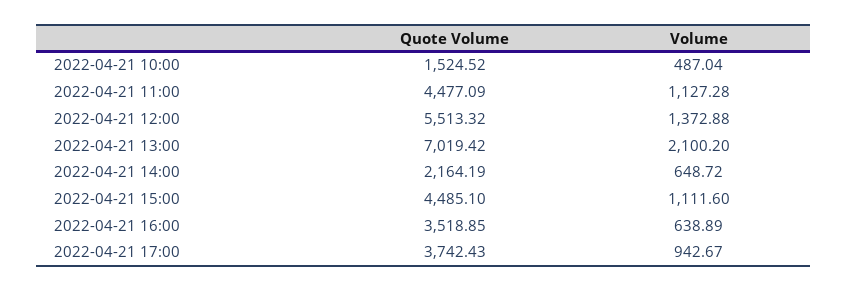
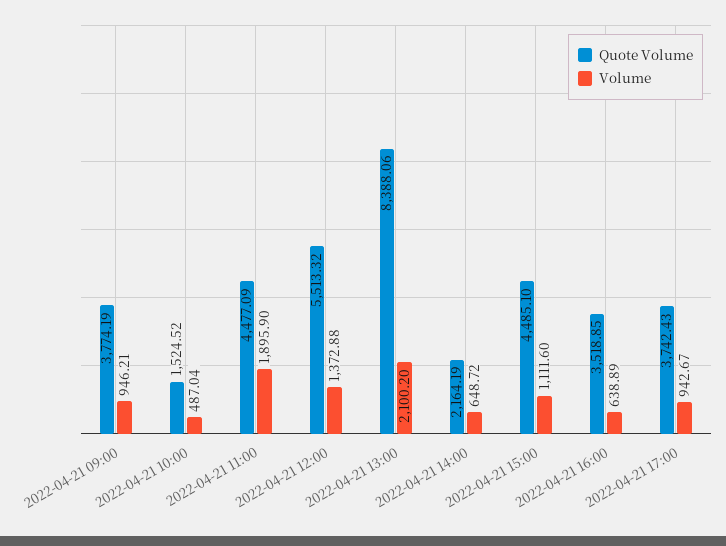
  {
    "Quote Volume": {
      "2022-04-21 10:00": 1524.52,
      "2022-04-21 11:00": 4477.09,
      "2022-04-21 12:00": 5513.32,
-     "2022-04-21 13:00": 7019.42,
+     "2022-04-21 13:00": 8388.06,
      "2022-04-21 14:00": 2164.19,
      "2022-04-21 15:00": 4485.1,
      "2022-04-21 16:00": 3518.85,
-     "2022-04-21 17:00": 3742.43
+     "2022-04-21 17:00": 3742.43,
+     "2022-04-21 09:00": 3774.19
    },
    "Volume": {
      "2022-04-21 10:00": 487.04,
-     "2022-04-21 11:00": 1127.28,
+     "2022-04-21 11:00": 1895.9,
      "2022-04-21 12:00": 1372.88,
      "2022-04-21 13:00": 2100.2,
      "2022-04-21 14:00": 648.72,
      "2022-04-21 15:00": 1111.6,
      "2022-04-21 16:00": 638.89,
-     "2022-04-21 17:00": 942.67
+     "2022-04-21 17:00": 942.67,
+     "2022-04-21 09:00": 946.21
    }
  }

